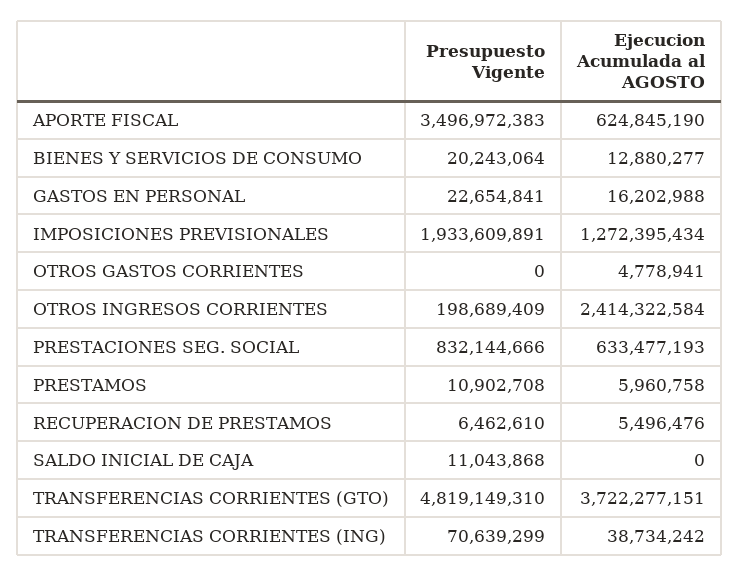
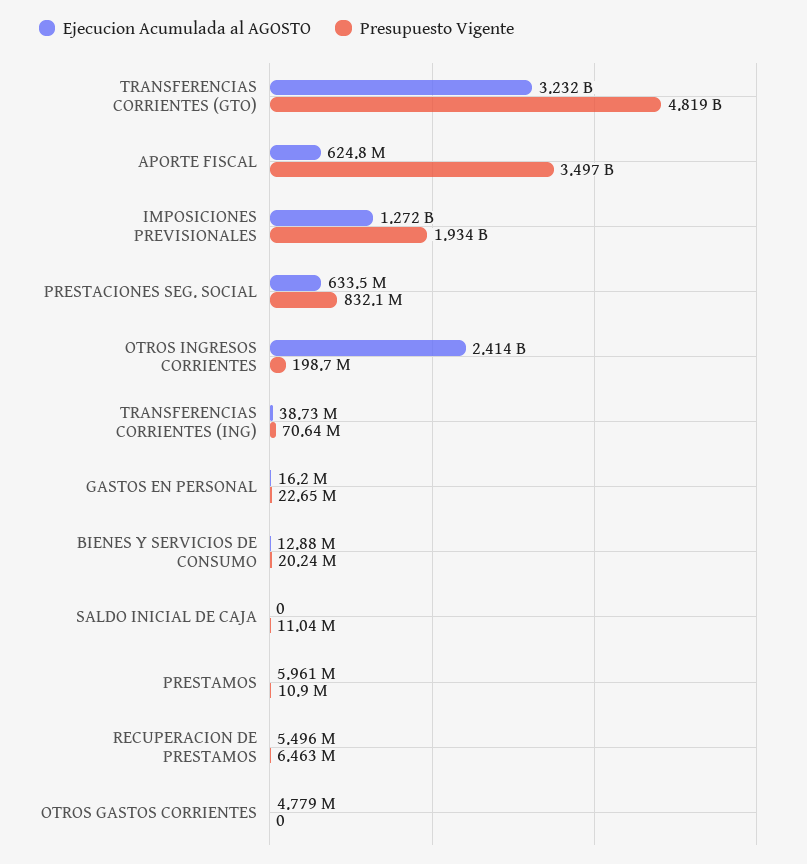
  {
    "Presupuesto Vigente": {
      "APORTE FISCAL": 3496972383,
      "BIENES Y SERVICIOS DE CONSUMO": 20243064,
      "GASTOS EN PERSONAL": 22654841,
      "IMPOSICIONES PREVISIONALES": 1933609891,
      "OTROS GASTOS CORRIENTES": 0,
      "OTROS INGRESOS CORRIENTES": 198689409,
      "PRESTACIONES SEG. SOCIAL": 832144666,
      "PRESTAMOS": 10902708,
      "RECUPERACION DE PRESTAMOS": 6462610,
      "SALDO INICIAL DE CAJA": 11043868,
      "TRANSFERENCIAS CORRIENTES (GTO)": 4819149310,
      "TRANSFERENCIAS CORRIENTES (ING)": 70639299
    },
    "Ejecucion Acumulada al AGOSTO": {
      "APORTE FISCAL": 624845190,
      "BIENES Y SERVICIOS DE CONSUMO": 12880277,
      "GASTOS EN PERSONAL": 16202988,
      "IMPOSICIONES PREVISIONALES": 1272395434,
      "OTROS GASTOS CORRIENTES": 4778941,
      "OTROS INGRESOS CORRIENTES": 2414322584,
      "PRESTACIONES SEG. SOCIAL": 633477193,
      "PRESTAMOS": 5960758,
      "RECUPERACION DE PRESTAMOS": 5496476,
      "SALDO INICIAL DE CAJA": 0,
-     "TRANSFERENCIAS CORRIENTES (GTO)": 3722277151,
+     "TRANSFERENCIAS CORRIENTES (GTO)": 3232000000,
      "TRANSFERENCIAS CORRIENTES (ING)": 38734242
    }
  }

